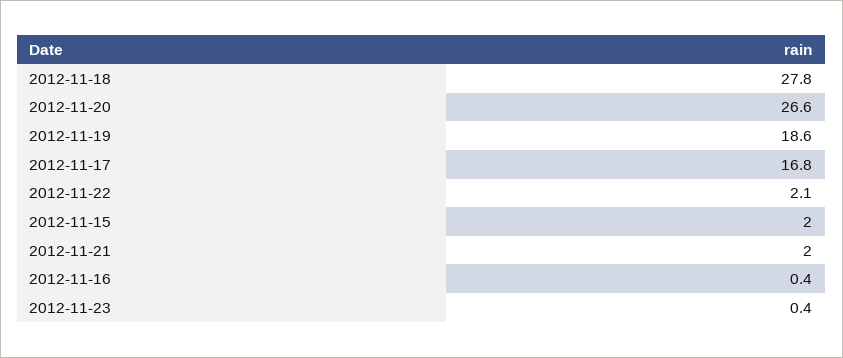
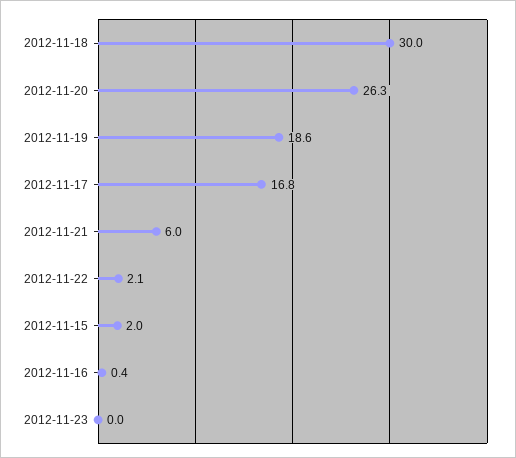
  {
-   "2012-11-18": 27.8,
+   "2012-11-18": 30,
-   "2012-11-20": 26.6,
+   "2012-11-20": 26.3,
    "2012-11-19": 18.6,
    "2012-11-17": 16.8,
    "2012-11-22": 2.1,
    "2012-11-15": 2,
-   "2012-11-21": 2,
+   "2012-11-21": 6,
    "2012-11-16": 0.4,
-   "2012-11-23": 0.4
+   "2012-11-23": 0
  }

